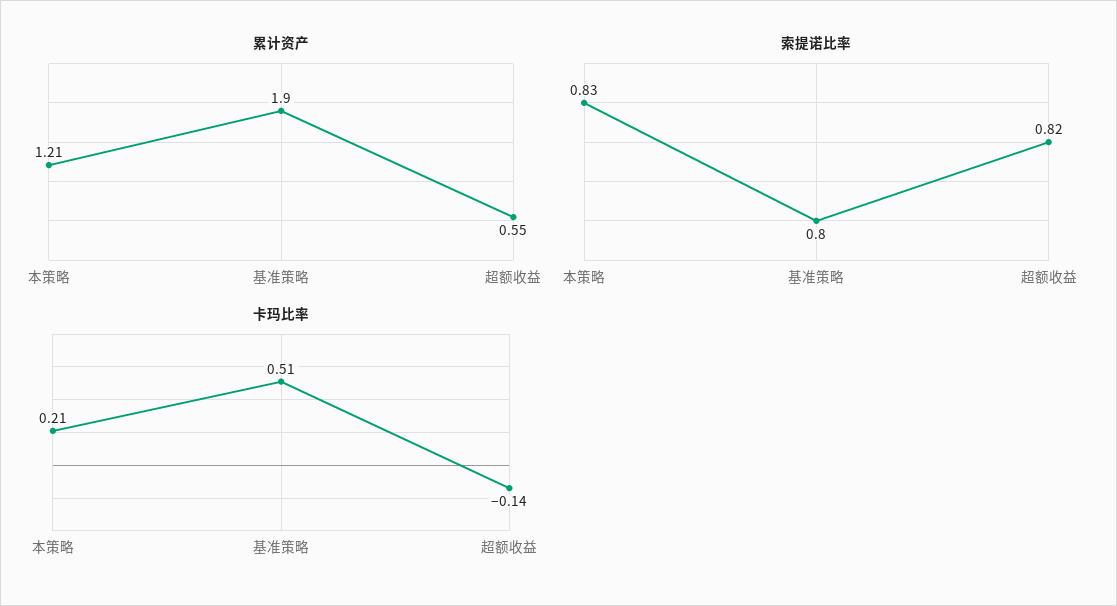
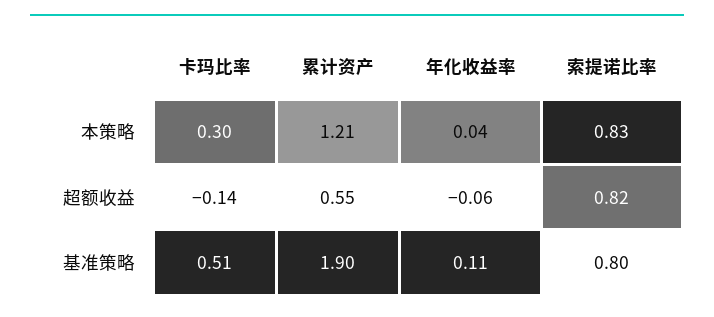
  {
    "累计资产": {
      "本策略": 1.21,
      "基准策略": 1.9,
      "超额收益": 0.55
    },
    "索提诺比率": {
      "本策略": 0.83,
      "基准策略": 0.8,
      "超额收益": 0.82
    },
    "卡玛比率": {
-     "本策略": 0.21,
+     "本策略": 0.3,
      "基准策略": 0.51,
      "超额收益": -0.14
-   }
+   },
+   "年化收益率": {
+     "本策略": 0.04,
+     "超额收益": -0.06,
+     "基准策略": 0.11
+   }
  }

